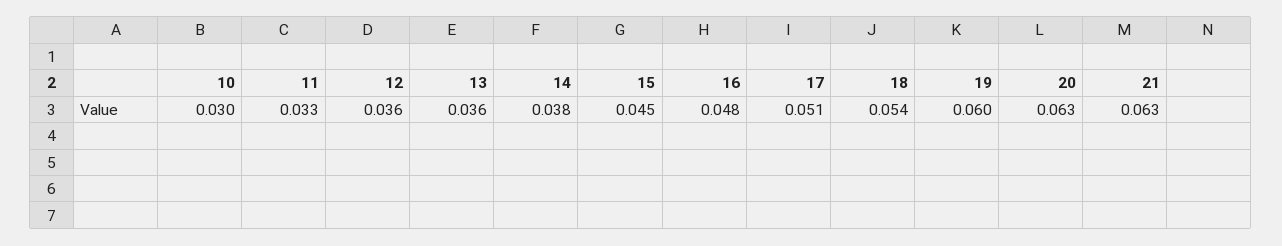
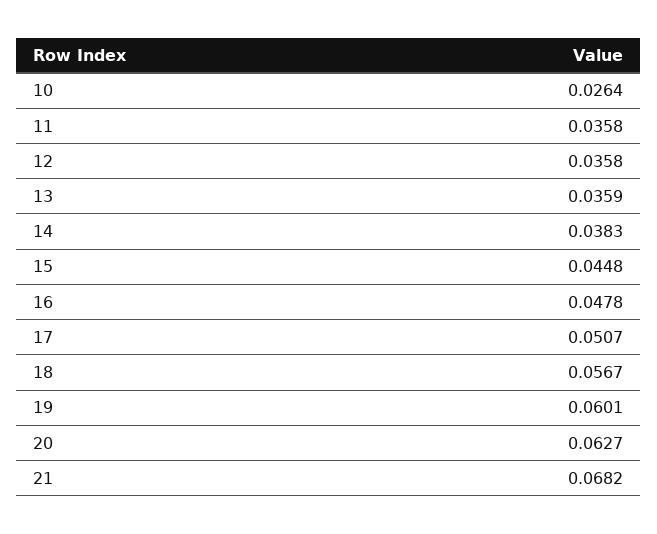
  {
-   "10": 0.03,
+   "10": 0.0264,
-   "11": 0.033,
+   "11": 0.0358,
    "12": 0.0358,
    "13": 0.0359,
    "14": 0.0383,
    "15": 0.0448,
    "16": 0.0478,
    "17": 0.0507,
-   "18": 0.054,
+   "18": 0.0567,
    "19": 0.0601,
    "20": 0.0627,
-   "21": 0.063
+   "21": 0.0682
  }

